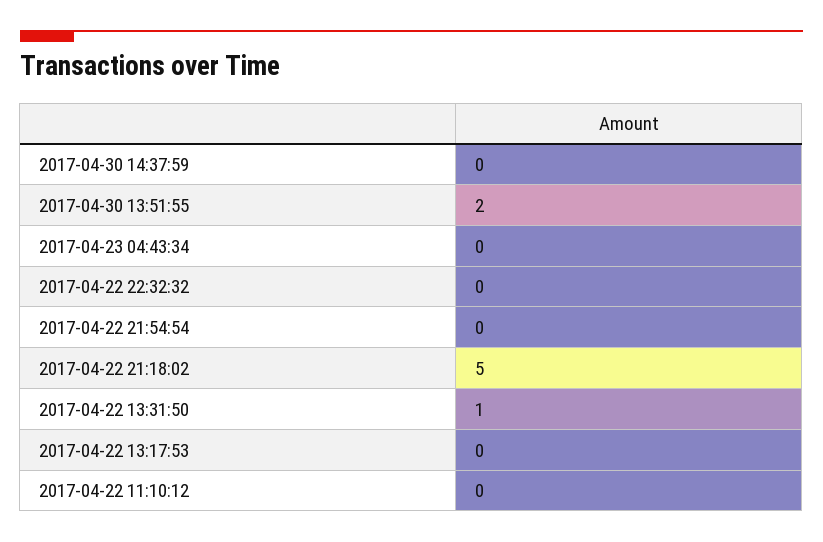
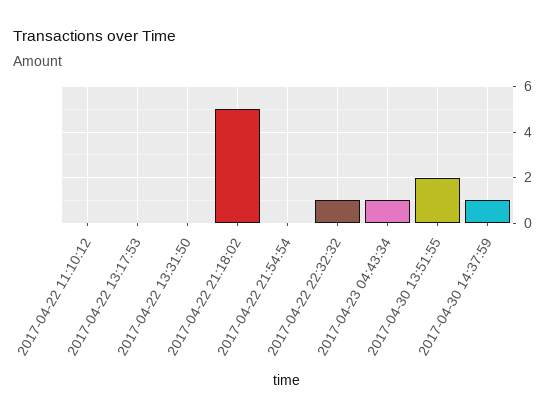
  {
-   "2017-04-30 14:37:59": 0,
+   "2017-04-30 14:37:59": 1,
    "2017-04-30 13:51:55": 2,
-   "2017-04-23 04:43:34": 0,
+   "2017-04-23 04:43:34": 1,
-   "2017-04-22 22:32:32": 0,
+   "2017-04-22 22:32:32": 1,
    "2017-04-22 21:54:54": 0,
    "2017-04-22 21:18:02": 5,
-   "2017-04-22 13:31:50": 1,
+   "2017-04-22 13:31:50": 0,
    "2017-04-22 13:17:53": 0,
    "2017-04-22 11:10:12": 0
  }

